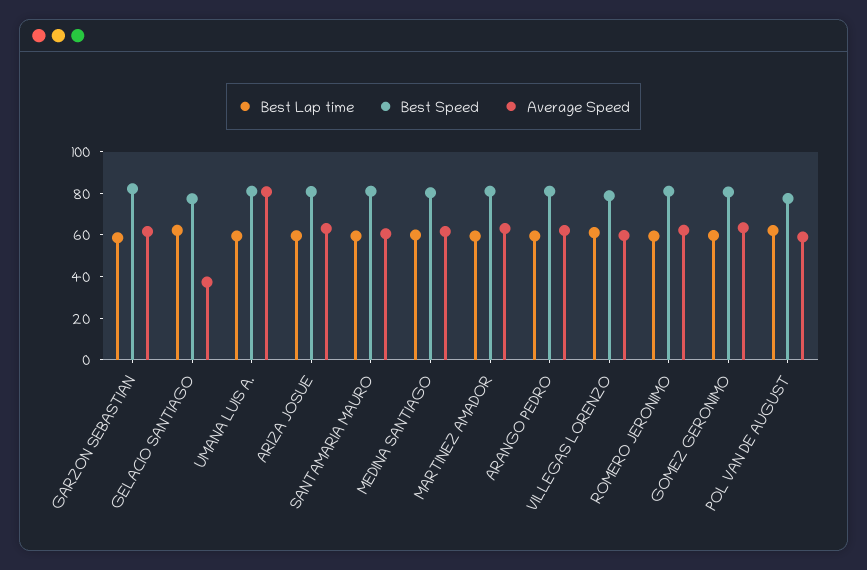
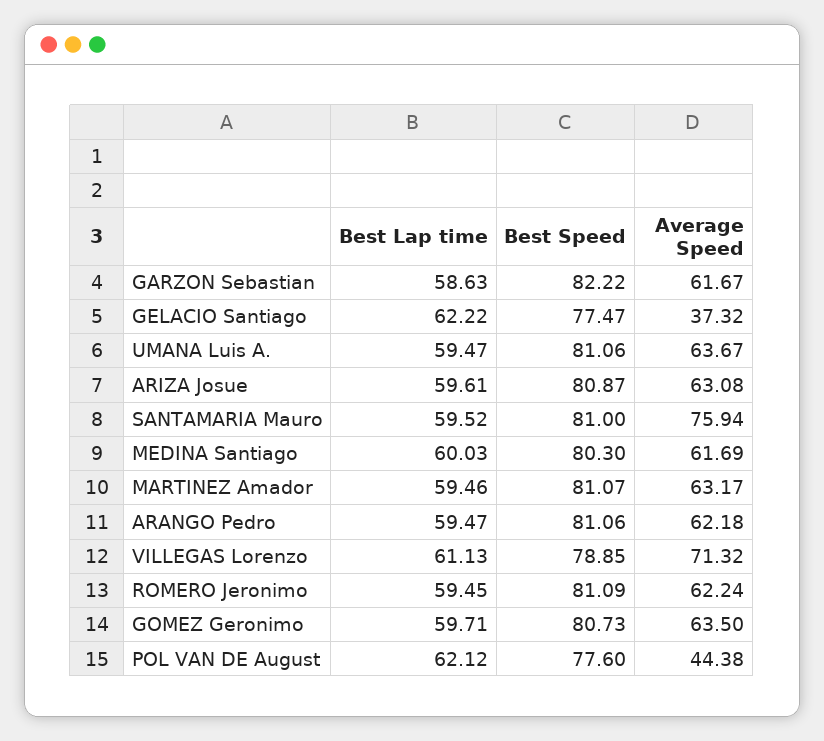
  {
    "Best Lap time": {
      "GARZON SEBASTIAN": 58.63,
      "GELACIO SANTIAGO": 62.22,
      "UMANA LUIS A.": 59.47,
      "ARIZA JOSUE": 59.61,
      "SANTAMARIA MAURO": 59.52,
      "MEDINA SANTIAGO": 60.03,
      "MARTINEZ AMADOR": 59.46,
      "ARANGO PEDRO": 59.47,
      "VILLEGAS LORENZO": 61.13,
      "ROMERO JERONIMO": 59.45,
      "GOMEZ GERONIMO": 59.71,
      "POL VAN DE AUGUST": 62.12
    },
    "Best Speed": {
      "GARZON SEBASTIAN": 82.22,
      "GELACIO SANTIAGO": 77.47,
      "UMANA LUIS A.": 81.06,
      "ARIZA JOSUE": 80.87,
      "SANTAMARIA MAURO": 81,
      "MEDINA SANTIAGO": 80.3,
      "MARTINEZ AMADOR": 81.07,
      "ARANGO PEDRO": 81.06,
      "VILLEGAS LORENZO": 78.85,
      "ROMERO JERONIMO": 81.09,
      "GOMEZ GERONIMO": 80.73,
      "POL VAN DE AUGUST": 77.6
    },
    "Average Speed": {
      "GARZON SEBASTIAN": 61.67,
      "GELACIO SANTIAGO": 37.32,
-     "UMANA LUIS A.": 80,
+     "UMANA LUIS A.": 63.67,
      "ARIZA JOSUE": 63.08,
-     "SANTAMARIA MAURO": 60,
+     "SANTAMARIA MAURO": 75.94,
      "MEDINA SANTIAGO": 61.69,
      "MARTINEZ AMADOR": 63.17,
      "ARANGO PEDRO": 62.18,
-     "VILLEGAS LORENZO": 60,
+     "VILLEGAS LORENZO": 71.32,
      "ROMERO JERONIMO": 62.24,
      "GOMEZ GERONIMO": 63.5,
-     "POL VAN DE AUGUST": 60
+     "POL VAN DE AUGUST": 44.38
    }
  }

